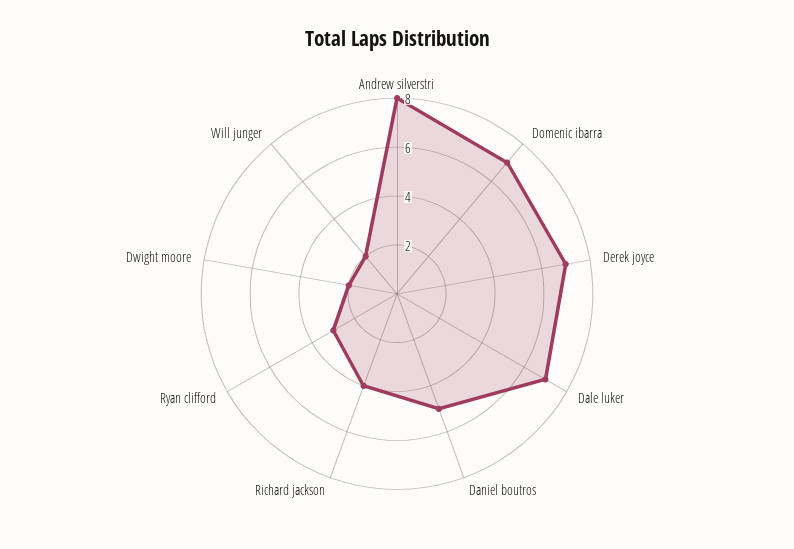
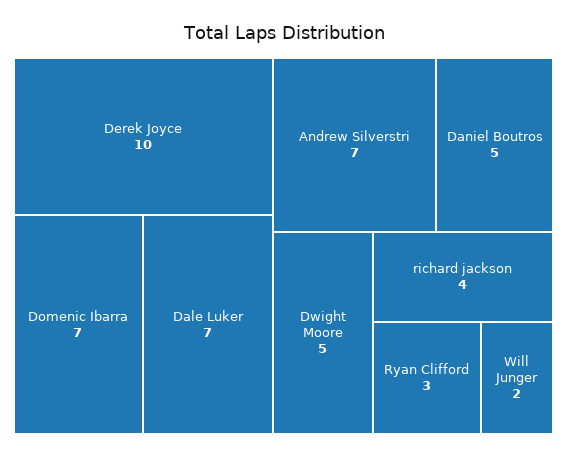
  {
-   "Andrew silverstri": 8,
+   "Andrew silverstri": 7,
    "Domenic ibarra": 7,
-   "Derek joyce": 7,
+   "Derek joyce": 10,
    "Dale luker": 7,
    "Daniel boutros": 5,
    "Richard jackson": 4,
    "Ryan clifford": 3,
-   "Dwight moore": 2,
+   "Dwight moore": 5,
    "Will junger": 2
  }

